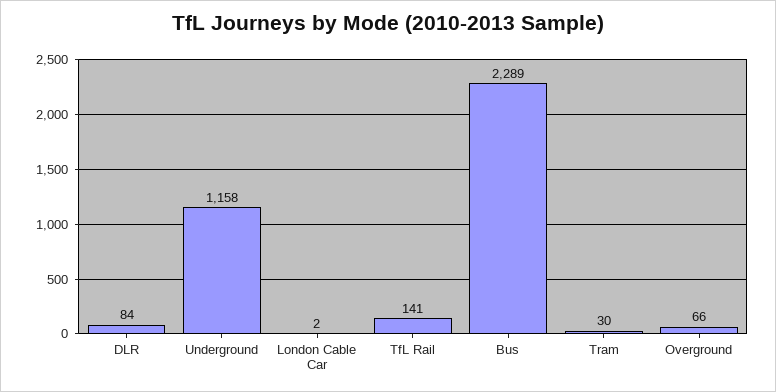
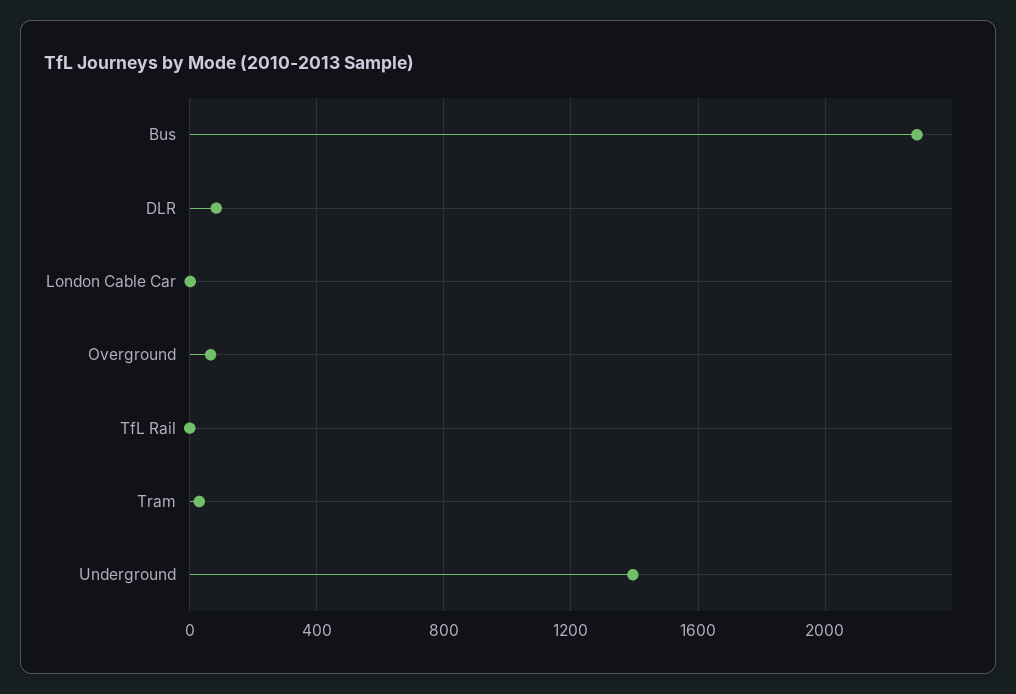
  {
    "DLR": 84,
-   "Underground": 1158,
+   "Underground": 1400,
    "London Cable Car": 2,
-   "TfL Rail": 141,
+   "TfL Rail": 0,
    "Bus": 2289,
    "Tram": 30,
    "Overground": 66
  }

